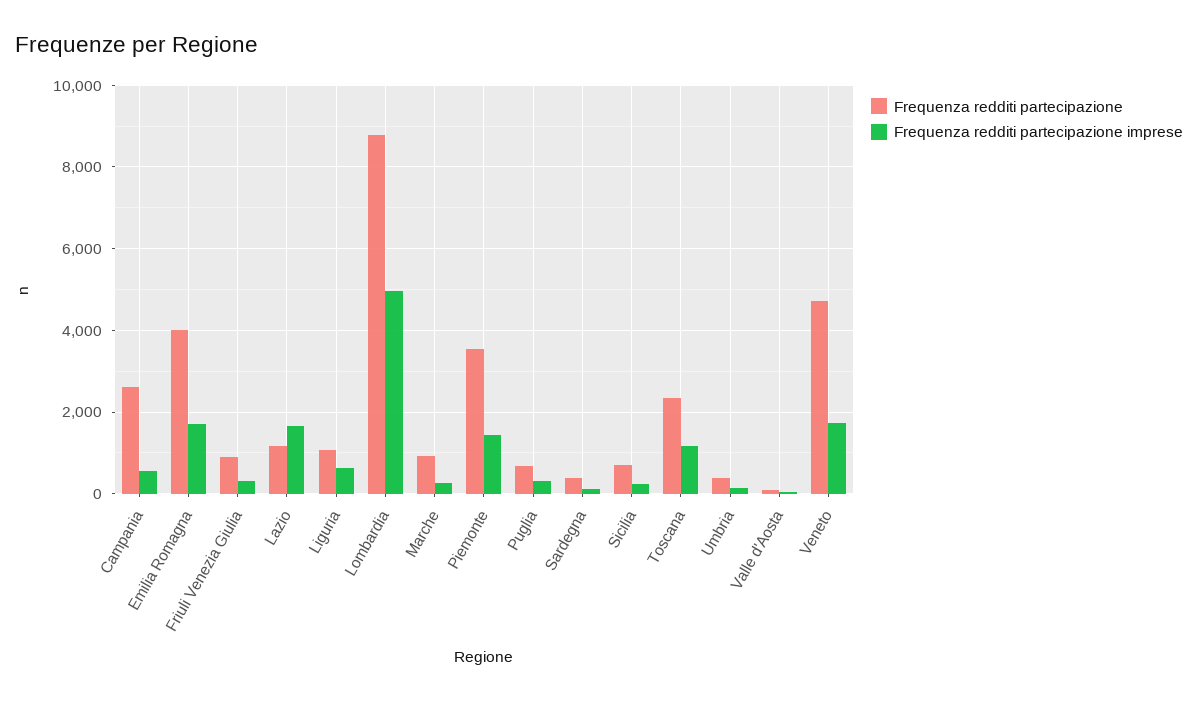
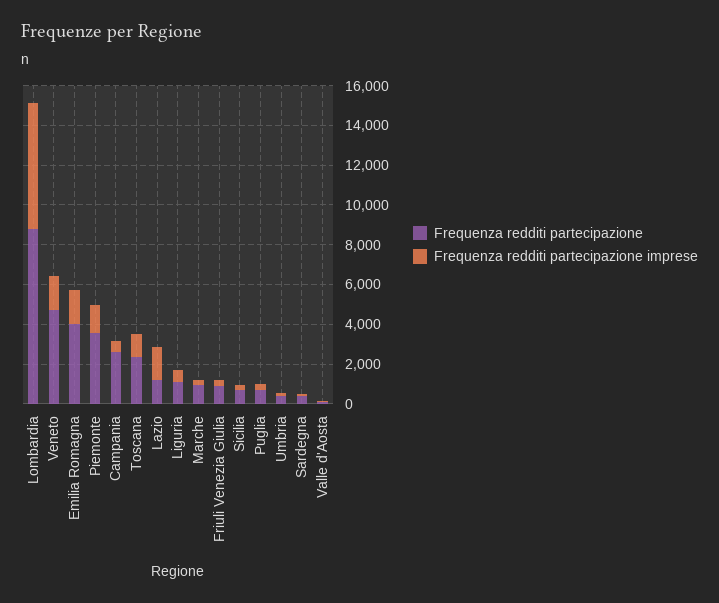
  {
    "Frequenza redditi partecipazione": {
      "Campania": 2600,
      "Emilia Romagna": 4000,
      "Friuli Venezia Giulia": 1000,
      "Lazio": 1200,
      "Liguria": 1000,
      "Lombardia": 8800,
      "Marche": 1000,
      "Piemonte": 3600,
      "Puglia": 600,
      "Sardegna": 400,
      "Sicilia": 800,
      "Toscana": 2400,
      "Umbria": 400,
      "Valle d'Aosta": 0,
      "Veneto": 4800
    },
    "Frequenza redditi partecipazione imprese": {
      "Campania": 600,
      "Emilia Romagna": 1800,
      "Friuli Venezia Giulia": 400,
      "Lazio": 1600,
      "Liguria": 600,
-     "Lombardia": 5000,
+     "Lombardia": 6500,
      "Marche": 200,
      "Piemonte": 1400,
      "Puglia": 400,
      "Sardegna": 200,
      "Sicilia": 200,
      "Toscana": 1200,
      "Umbria": 200,
      "Valle d'Aosta": 0,
      "Veneto": 1800
    }
  }

